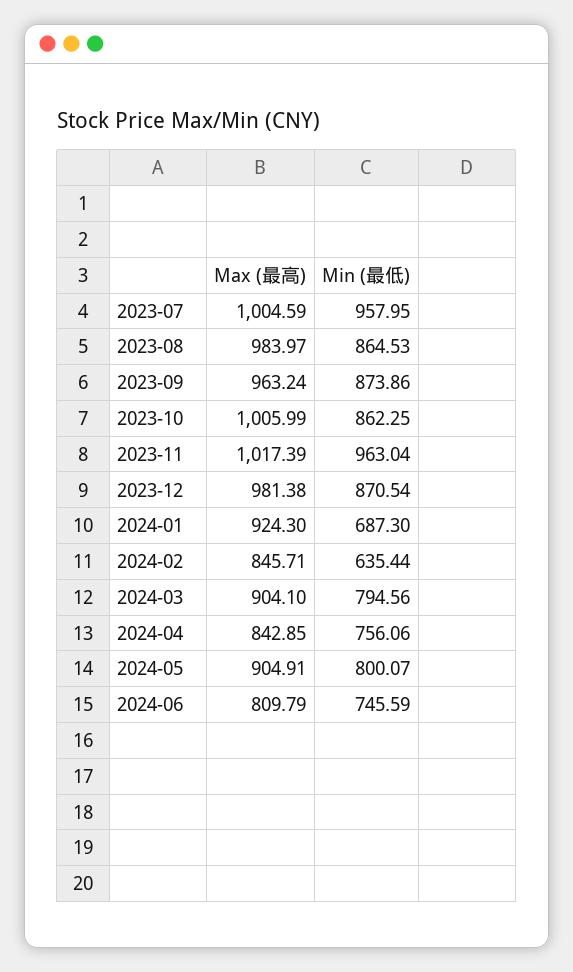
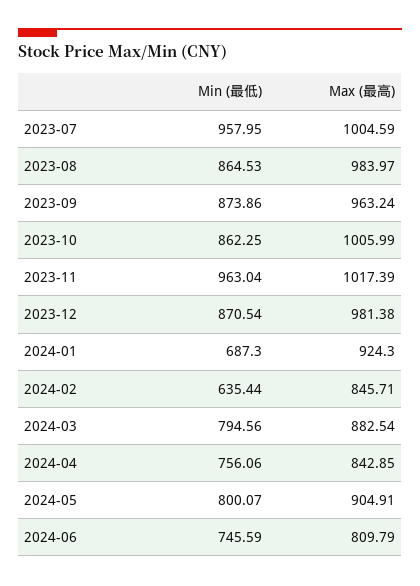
  {
    "Max (最高)": {
      "2023-07": 1004.59,
      "2023-08": 983.97,
      "2023-09": 963.24,
      "2023-10": 1005.99,
      "2023-11": 1017.39,
      "2023-12": 981.38,
      "2024-01": 924.3,
      "2024-02": 845.71,
-     "2024-03": 904.1,
+     "2024-03": 882.54,
      "2024-04": 842.85,
      "2024-05": 904.91,
      "2024-06": 809.79
    },
    "Min (最低)": {
      "2023-07": 957.95,
      "2023-08": 864.53,
      "2023-09": 873.86,
      "2023-10": 862.25,
      "2023-11": 963.04,
      "2023-12": 870.54,
      "2024-01": 687.3,
      "2024-02": 635.44,
      "2024-03": 794.56,
      "2024-04": 756.06,
      "2024-05": 800.07,
      "2024-06": 745.59
    }
  }

